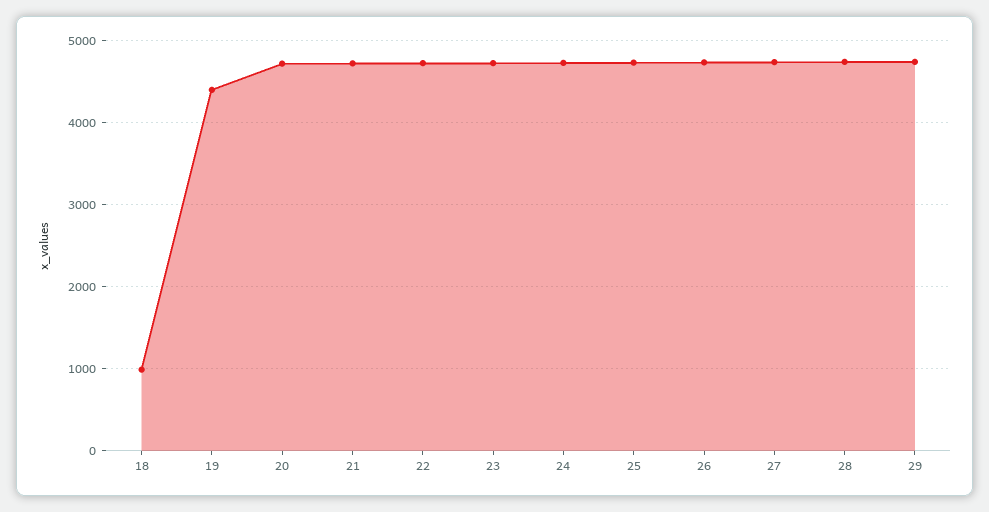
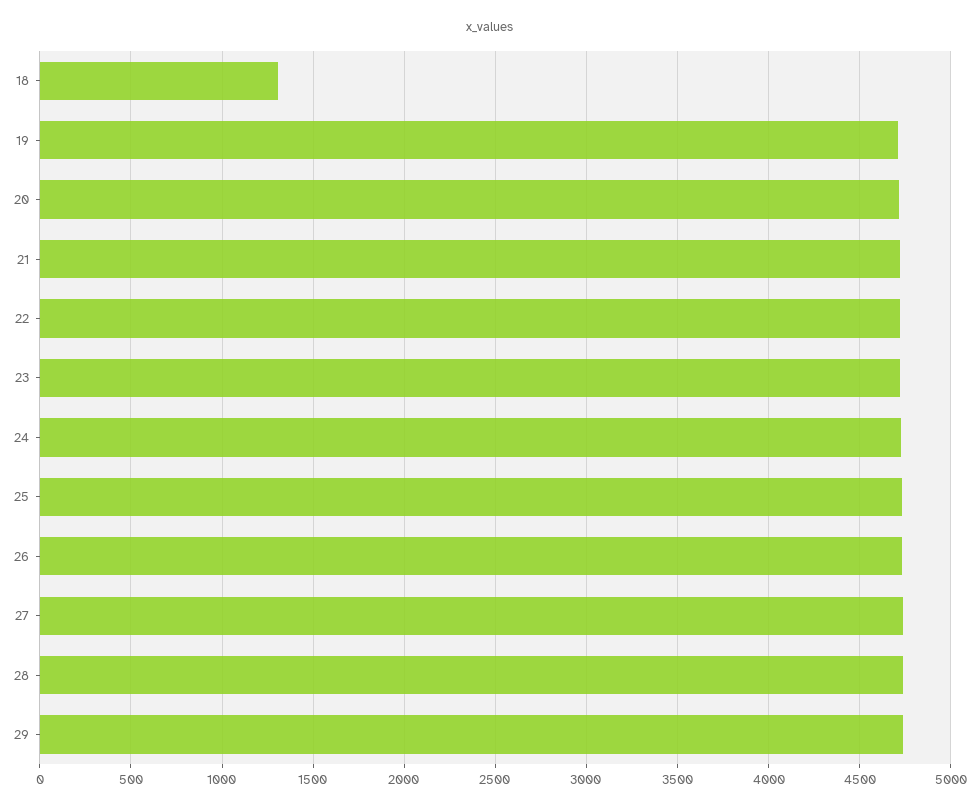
  {
-   "18": 1000,
+   "18": 1300,
-   "19": 4400,
+   "19": 4700,
    "20": 4700,
    "21": 4700,
    "22": 4700,
    "23": 4700,
    "24": 4750,
    "25": 4750,
    "26": 4750,
    "27": 4750,
    "28": 4750,
    "29": 4750
  }

